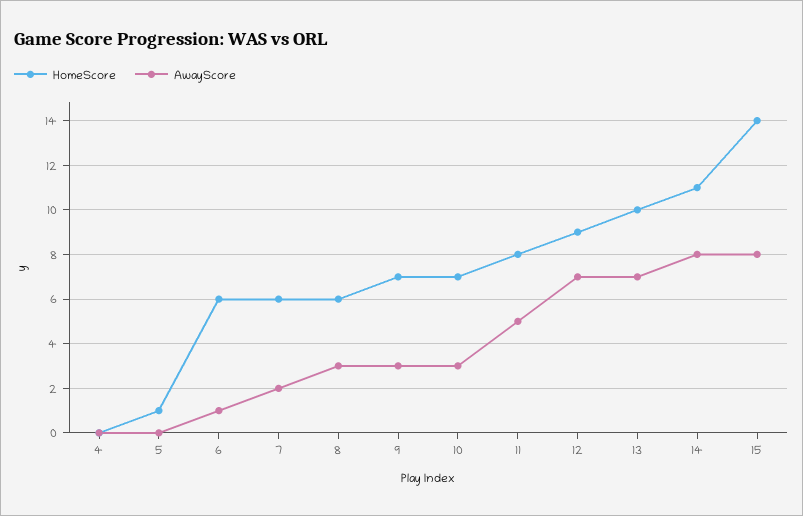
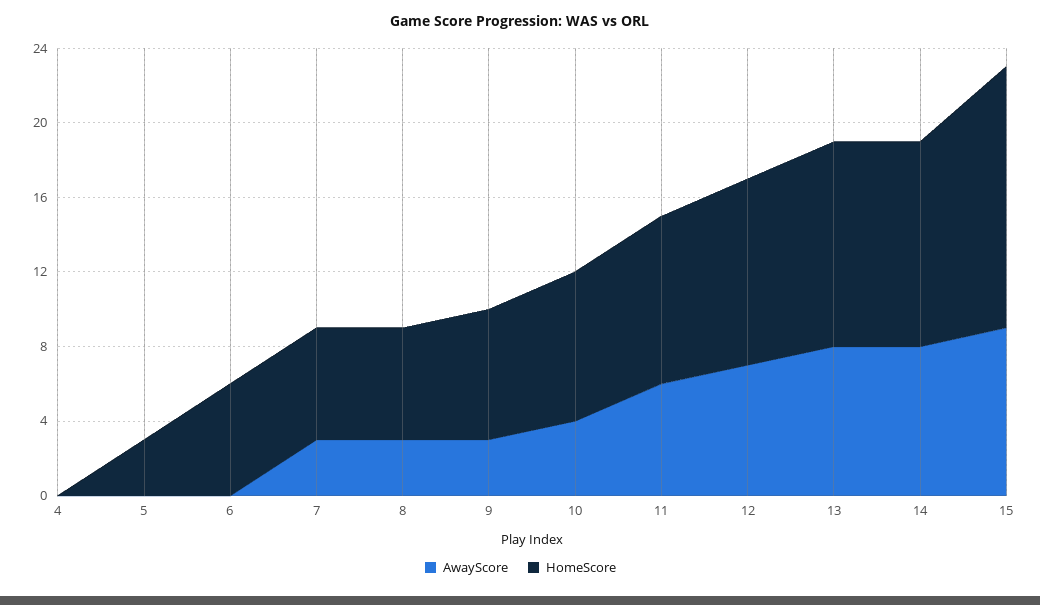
  {
    "HomeScore": {
      "4": 0,
-     "5": 1,
+     "5": 3,
      "6": 6,
      "7": 6,
      "8": 6,
      "9": 7,
-     "10": 7,
+     "10": 8,
-     "11": 8,
+     "11": 9,
-     "12": 9,
+     "12": 10,
-     "13": 10,
+     "13": 11,
      "14": 11,
      "15": 14
    },
    "AwayScore": {
      "4": 0,
      "5": 0,
-     "6": 1,
+     "6": 0,
-     "7": 2,
+     "7": 3,
      "8": 3,
      "9": 3,
-     "10": 3,
+     "10": 4,
-     "11": 5,
+     "11": 6,
      "12": 7,
-     "13": 7,
+     "13": 8,
      "14": 8,
-     "15": 8
+     "15": 9
    }
  }

